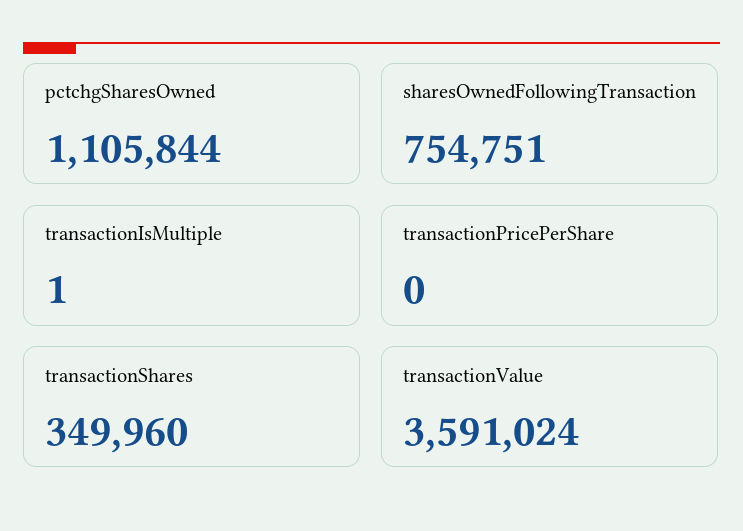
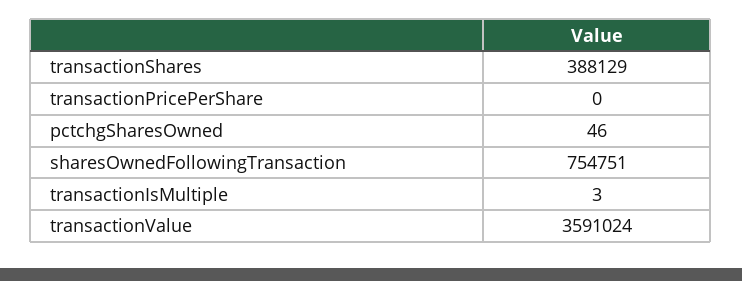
  {
-   "pctchgSharesOwned": 1105844,
+   "pctchgSharesOwned": 46,
    "sharesOwnedFollowingTransaction": 754751,
-   "transactionIsMultiple": 1,
+   "transactionIsMultiple": 3,
    "transactionPricePerShare": 0,
-   "transactionShares": 349960,
+   "transactionShares": 388129,
    "transactionValue": 3591024
  }

